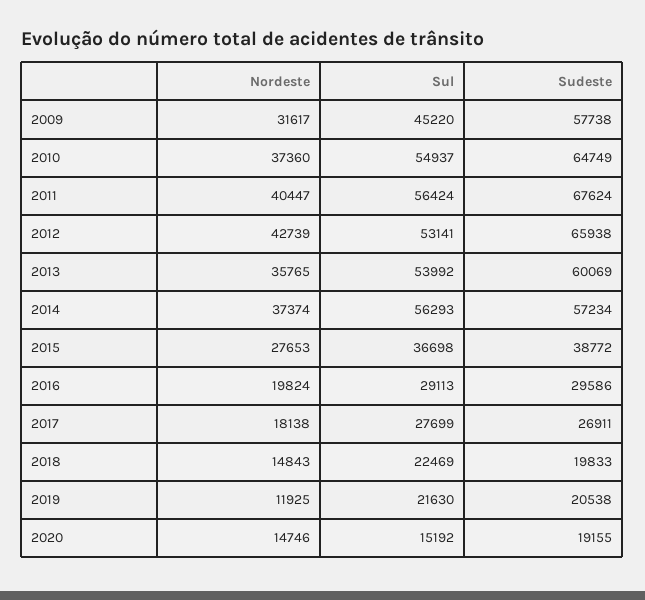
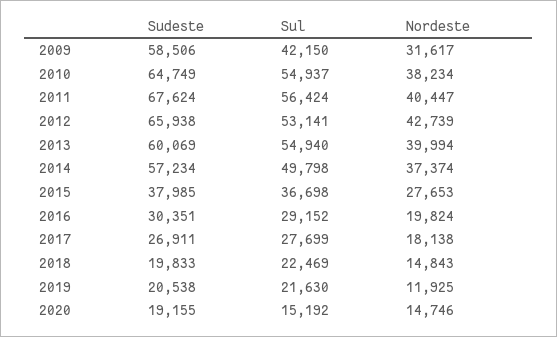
  {
    "Nordeste": {
      "2009": 31617,
-     "2010": 37360,
+     "2010": 38234,
      "2011": 40447,
      "2012": 42739,
-     "2013": 35765,
+     "2013": 39994,
      "2014": 37374,
      "2015": 27653,
      "2016": 19824,
      "2017": 18138,
      "2018": 14843,
      "2019": 11925,
      "2020": 14746
    },
    "Sul": {
-     "2009": 45220,
+     "2009": 42150,
      "2010": 54937,
      "2011": 56424,
      "2012": 53141,
-     "2013": 53992,
+     "2013": 54940,
-     "2014": 56293,
+     "2014": 49798,
      "2015": 36698,
-     "2016": 29113,
+     "2016": 29152,
      "2017": 27699,
      "2018": 22469,
      "2019": 21630,
      "2020": 15192
    },
    "Sudeste": {
-     "2009": 57738,
+     "2009": 58506,
      "2010": 64749,
      "2011": 67624,
      "2012": 65938,
      "2013": 60069,
      "2014": 57234,
-     "2015": 38772,
+     "2015": 37985,
-     "2016": 29586,
+     "2016": 30351,
      "2017": 26911,
      "2018": 19833,
      "2019": 20538,
      "2020": 19155
    }
  }

